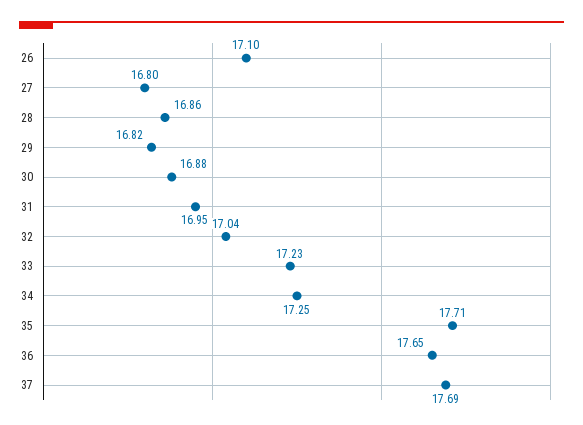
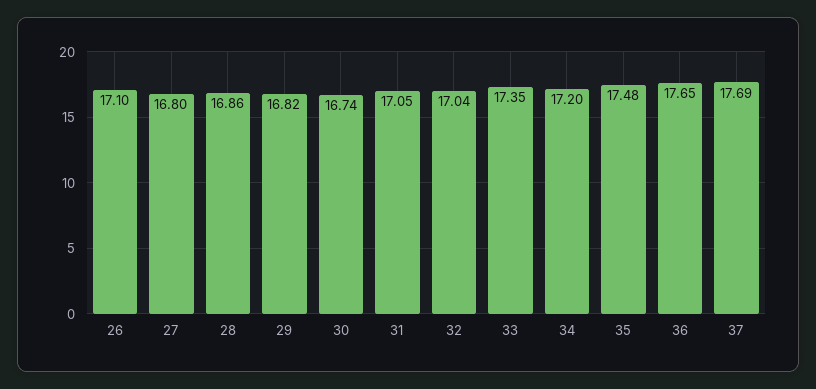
  {
    "26": 17.1,
    "27": 16.8,
    "28": 16.86,
    "29": 16.82,
-   "30": 16.88,
+   "30": 16.74,
-   "31": 16.95,
+   "31": 17.05,
    "32": 17.04,
-   "33": 17.23,
+   "33": 17.35,
-   "34": 17.25,
+   "34": 17.2,
-   "35": 17.71,
+   "35": 17.48,
    "36": 17.65,
    "37": 17.69
  }

